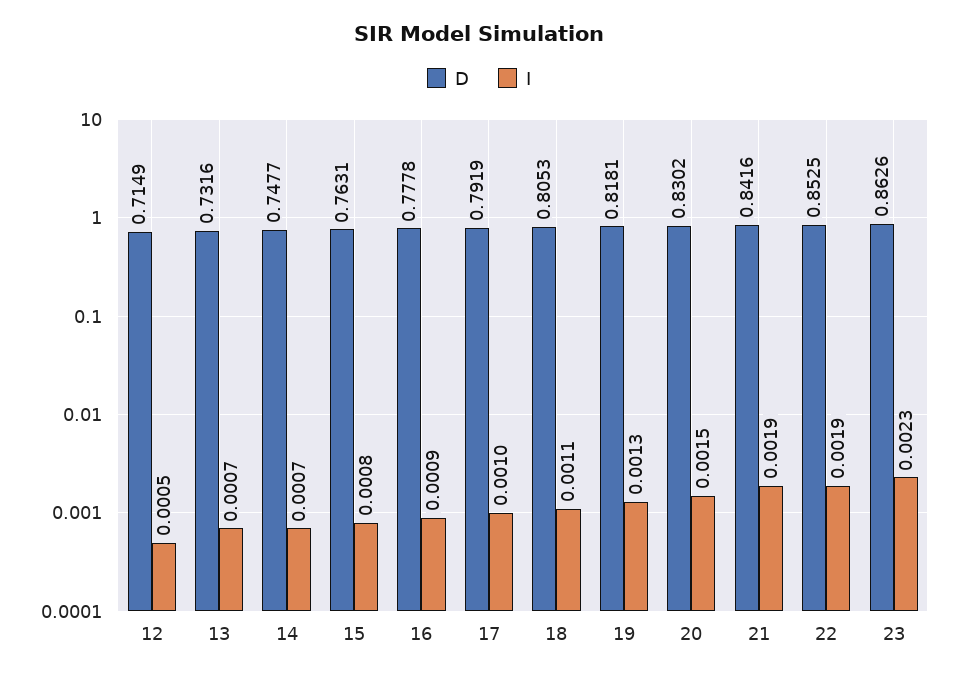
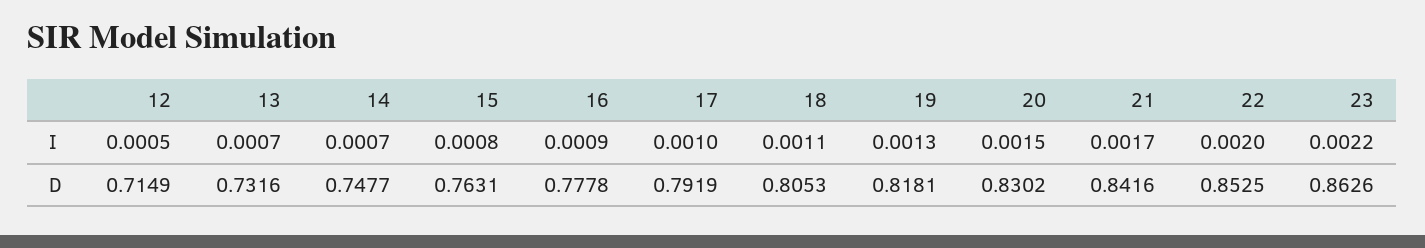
  {
    "D": {
      "12": 0.7149,
      "13": 0.7316,
      "14": 0.7477,
      "15": 0.7631,
      "16": 0.7778,
      "17": 0.7919,
      "18": 0.8053,
      "19": 0.8181,
      "20": 0.8302,
      "21": 0.8416,
      "22": 0.8525,
      "23": 0.8626
    },
    "I": {
      "12": 0.0005,
      "13": 0.0007,
      "14": 0.0007,
      "15": 0.0008,
      "16": 0.0009,
      "17": 0.001,
      "18": 0.0011,
      "19": 0.0013,
      "20": 0.0015,
-     "21": 0.0019,
+     "21": 0.0017,
-     "22": 0.0019,
+     "22": 0.002,
-     "23": 0.0023
+     "23": 0.0022
    }
  }

